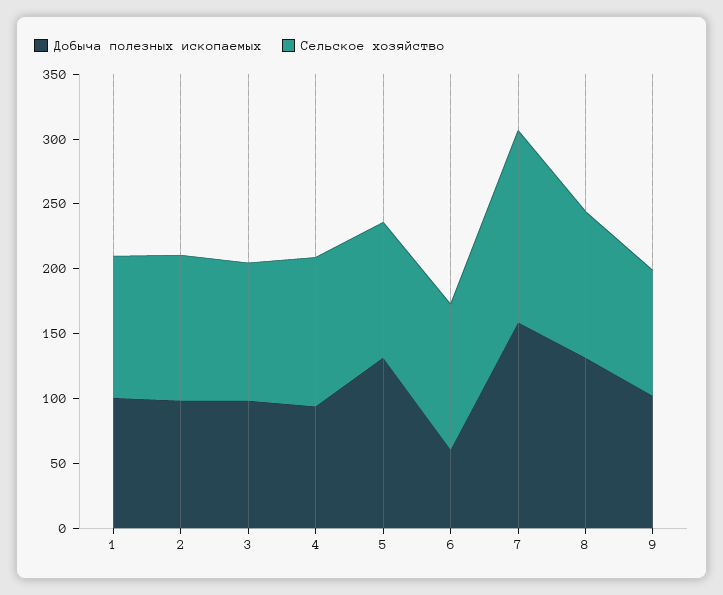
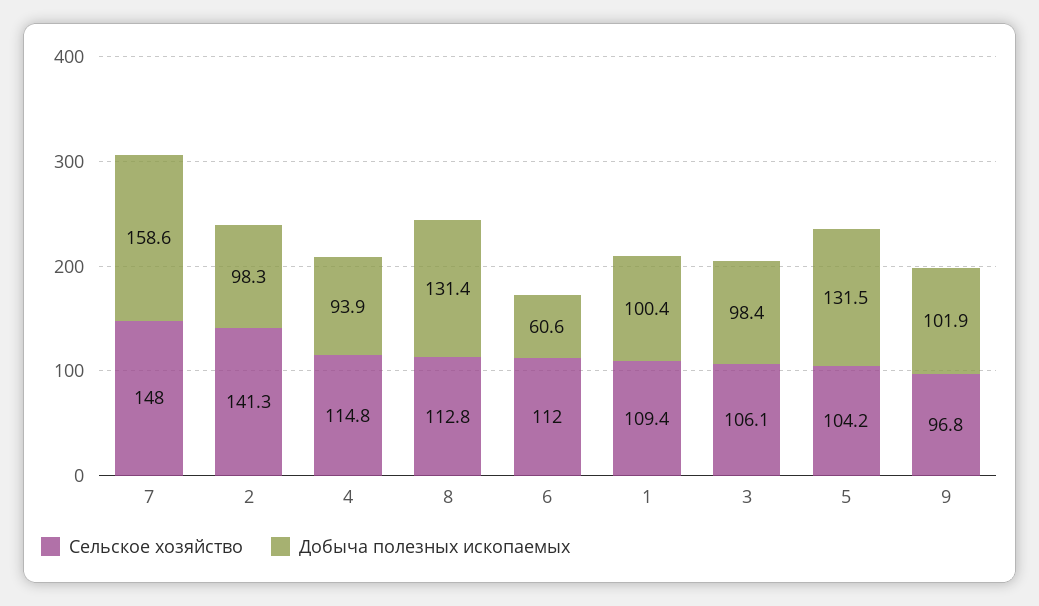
  {
    "Добыча полезных ископаемых": {
      "1": 100.4,
      "2": 98.3,
      "3": 98.4,
      "4": 93.9,
      "5": 131.5,
      "6": 60.6,
      "7": 158.6,
      "8": 131.4,
      "9": 101.9
    },
    "Сельское хозяйство": {
      "1": 109.4,
-     "2": 110,
+     "2": 141.3,
      "3": 106.1,
      "4": 114.8,
      "5": 104.2,
      "6": 112,
      "7": 148,
      "8": 112.8,
      "9": 96.8
    }
  }

